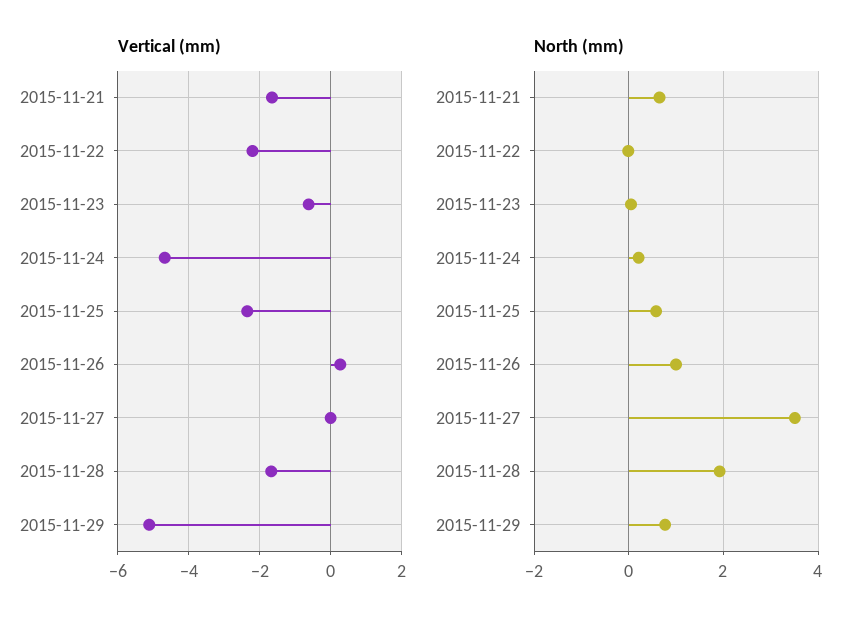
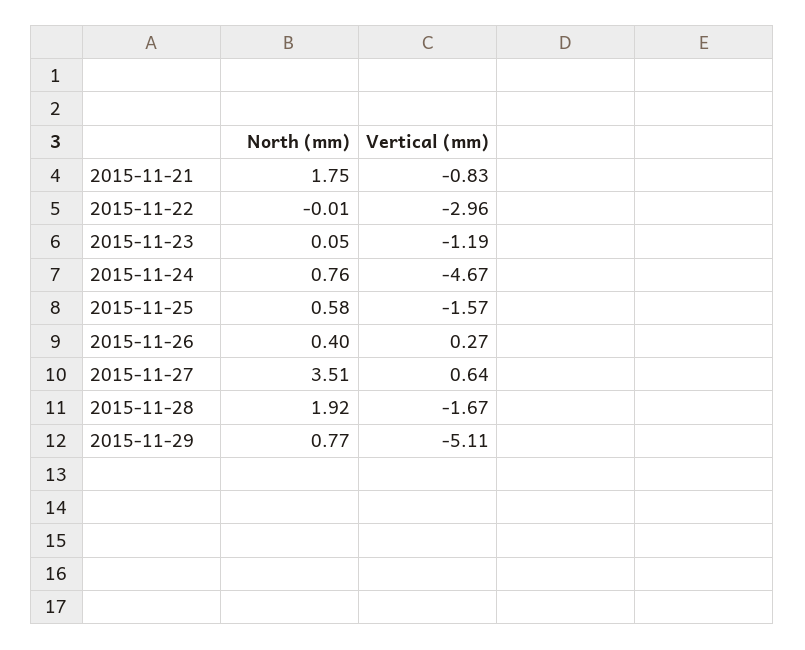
  {
    "Vertical (mm)": {
-     "2015-11-21": -1.6,
+     "2015-11-21": -0.83,
-     "2015-11-22": -2.2,
+     "2015-11-22": -2.96,
-     "2015-11-23": -0.6,
+     "2015-11-23": -1.19,
      "2015-11-24": -4.67,
-     "2015-11-25": -2.4,
+     "2015-11-25": -1.57,
      "2015-11-26": 0.27,
-     "2015-11-27": 0,
+     "2015-11-27": 0.64,
      "2015-11-28": -1.67,
      "2015-11-29": -5.11
    },
    "North (mm)": {
-     "2015-11-21": 0.6,
+     "2015-11-21": 1.75,
      "2015-11-22": -0.01,
      "2015-11-23": 0.05,
-     "2015-11-24": 0.2,
+     "2015-11-24": 0.76,
      "2015-11-25": 0.58,
-     "2015-11-26": 1,
+     "2015-11-26": 0.4,
      "2015-11-27": 3.51,
      "2015-11-28": 1.92,
      "2015-11-29": 0.77
    }
  }

